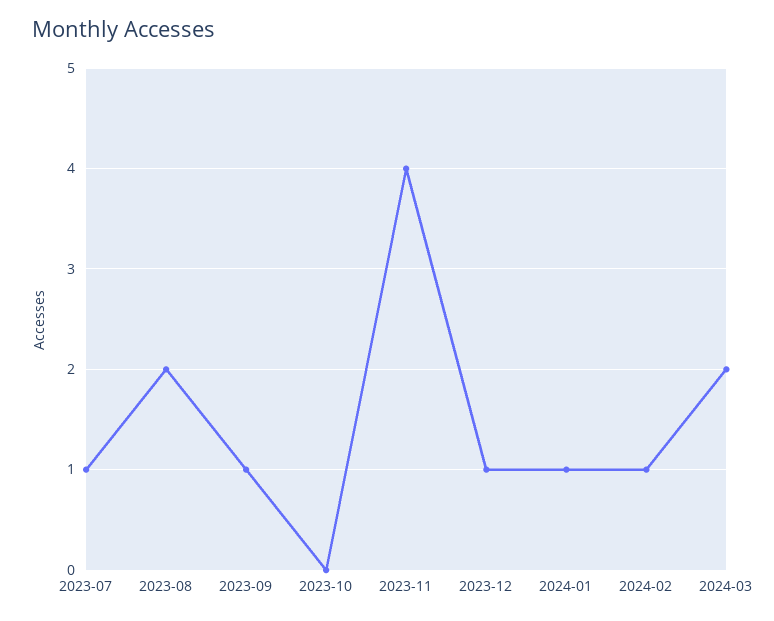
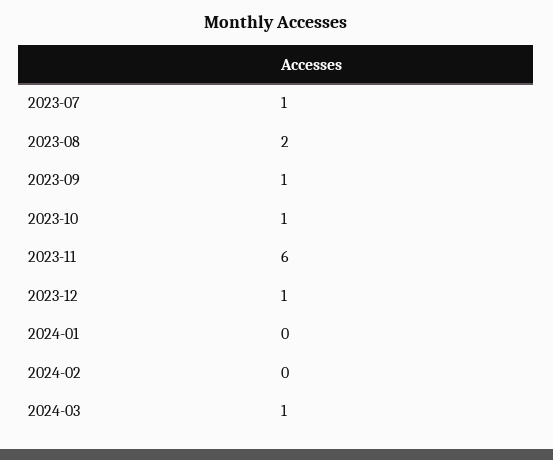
  {
    "2023-07": 1,
    "2023-08": 2,
    "2023-09": 1,
-   "2023-10": 0,
+   "2023-10": 1,
-   "2023-11": 4,
+   "2023-11": 6,
    "2023-12": 1,
-   "2024-01": 1,
+   "2024-01": 0,
-   "2024-02": 1,
+   "2024-02": 0,
-   "2024-03": 2
+   "2024-03": 1
  }

